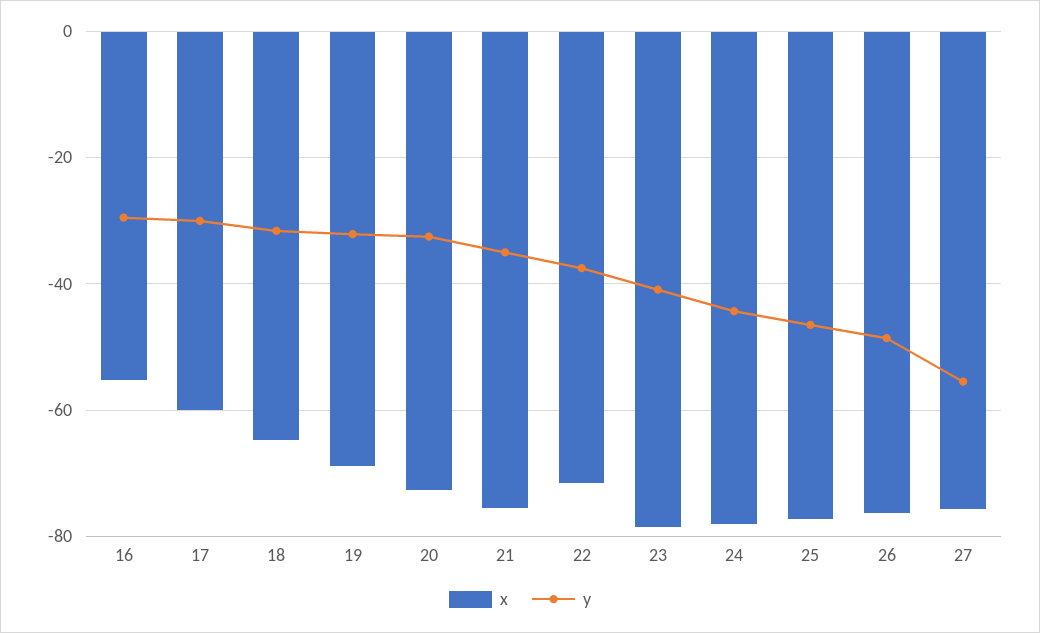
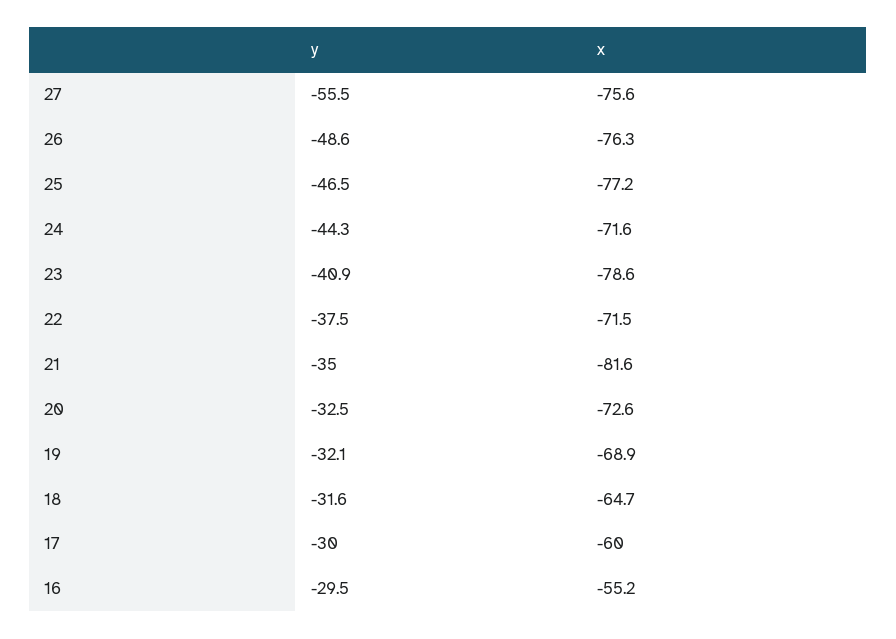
  {
    "x": {
      "16": -55.2,
      "17": -60,
      "18": -64.7,
      "19": -68.9,
      "20": -72.6,
-     "21": -76,
+     "21": -81.6,
      "22": -71.5,
      "23": -78.6,
-     "24": -78,
+     "24": -71.6,
      "25": -77.2,
      "26": -76.3,
      "27": -75.6
    },
    "y": {
      "16": -29.5,
      "17": -30,
      "18": -31.6,
      "19": -32.1,
      "20": -32.5,
      "21": -35,
      "22": -37.5,
      "23": -40.9,
      "24": -44.3,
      "25": -46.5,
      "26": -48.6,
      "27": -55.5
    }
  }

